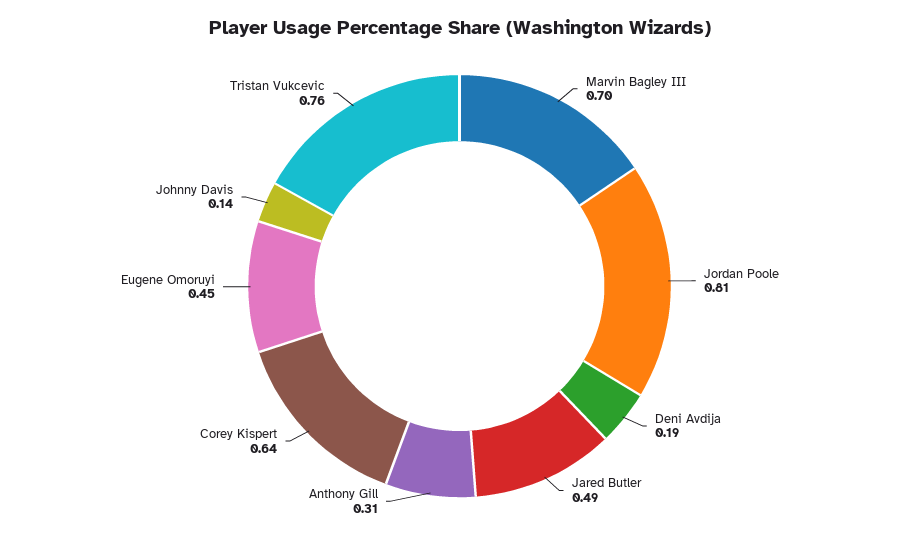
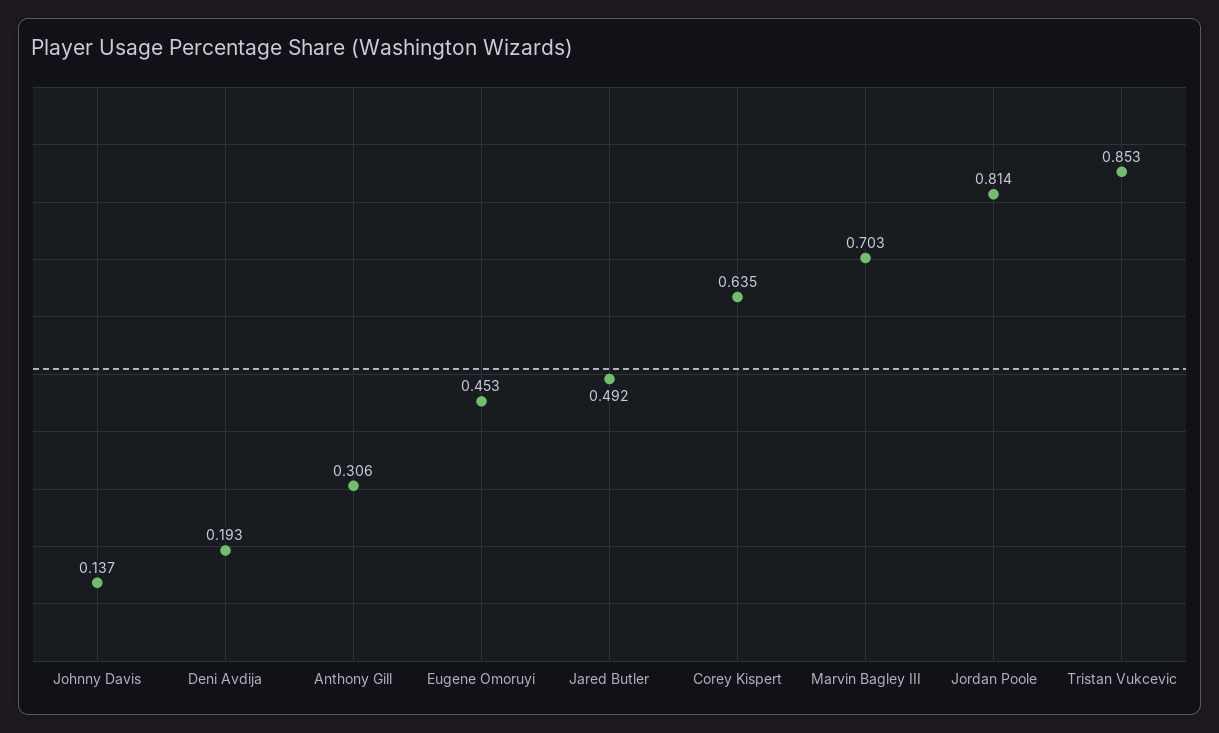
  {
    "Marvin Bagley III": 0.703,
    "Jordan Poole": 0.814,
    "Deni Avdija": 0.193,
    "Jared Butler": 0.492,
    "Anthony Gill": 0.306,
    "Corey Kispert": 0.635,
    "Eugene Omoruyi": 0.453,
    "Johnny Davis": 0.137,
-   "Tristan Vukcevic": 0.76
+   "Tristan Vukcevic": 0.853
  }

